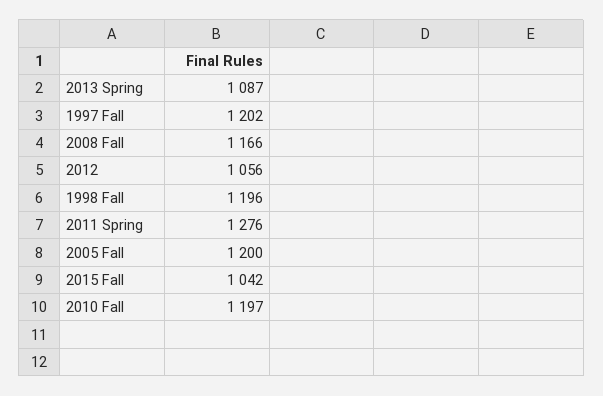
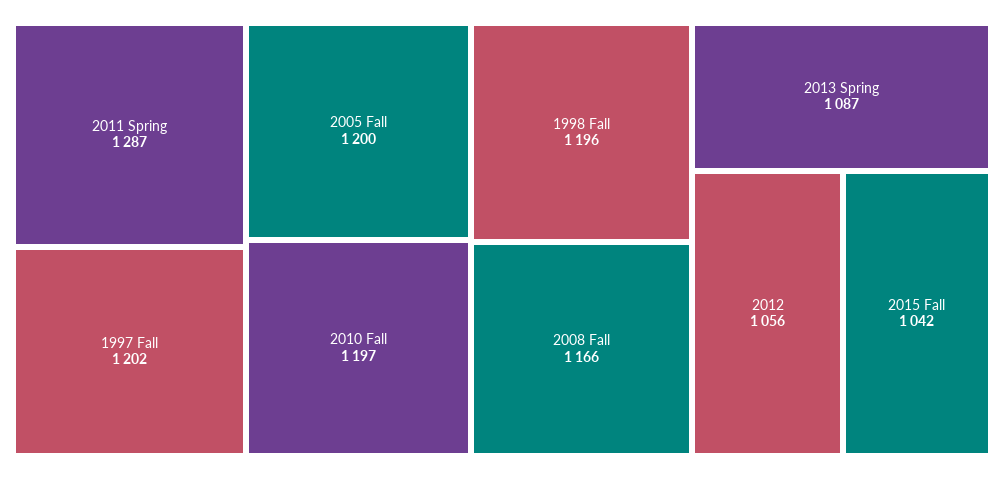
  {
    "2013 Spring": 1087,
    "1997 Fall": 1202,
    "2008 Fall": 1166,
    "2012": 1056,
    "1998 Fall": 1196,
-   "2011 Spring": 1276,
+   "2011 Spring": 1287,
    "2005 Fall": 1200,
    "2015 Fall": 1042,
    "2010 Fall": 1197
  }

